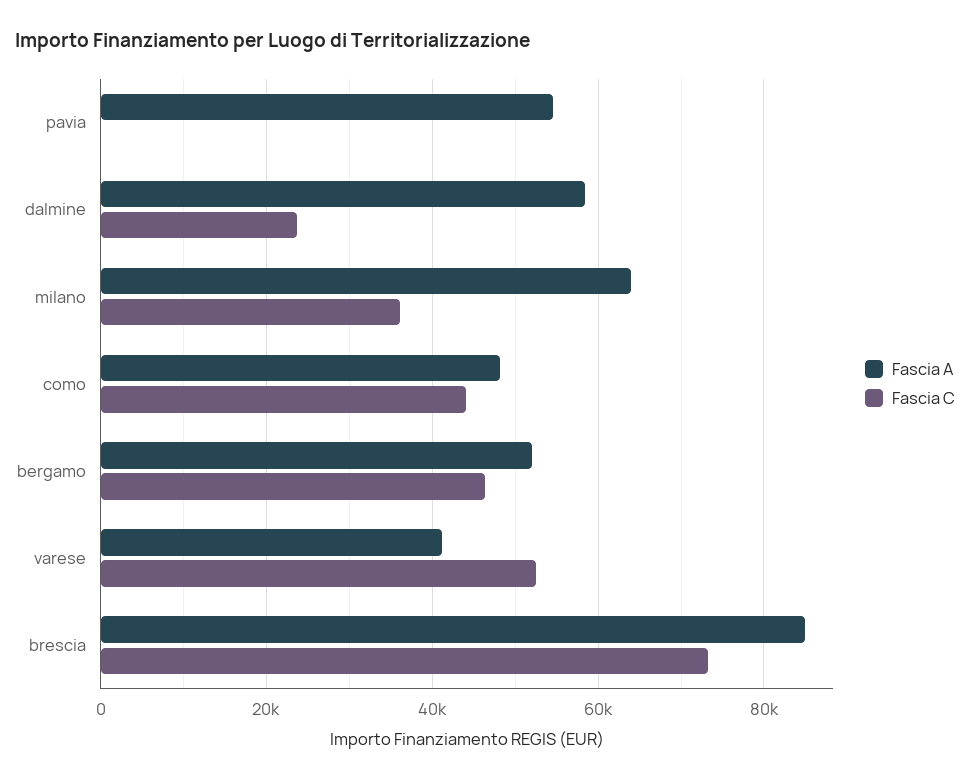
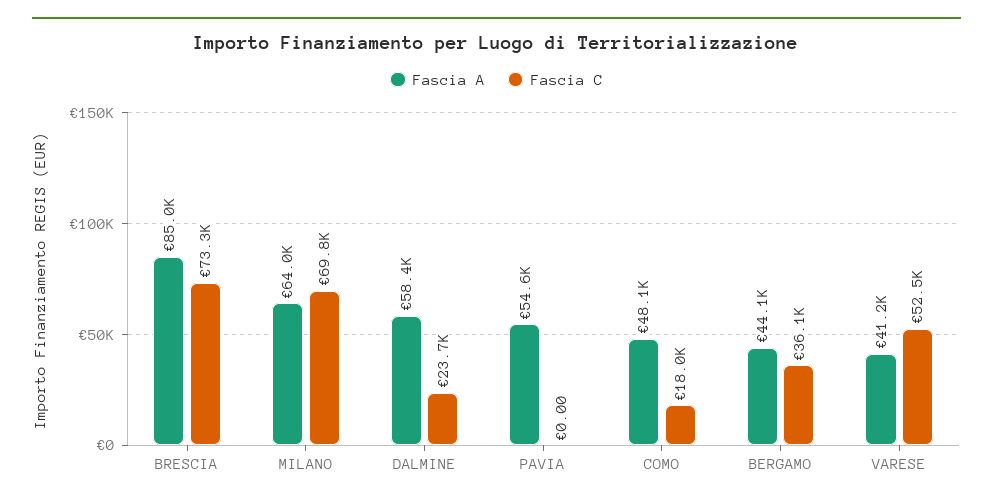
  {
    "Fascia A": {
      "pavia": 54600,
      "dalmine": 58400,
      "milano": 64000,
      "como": 48100,
-     "bergamo": 52000,
+     "bergamo": 44100,
      "varese": 41200,
      "brescia": 85000
    },
    "Fascia C": {
      "pavia": 0,
      "dalmine": 23700,
-     "milano": 36000,
+     "milano": 69800,
-     "como": 44000,
+     "como": 18000,
-     "bergamo": 46000,
+     "bergamo": 36100,
      "varese": 52500,
      "brescia": 73300
    }
  }

